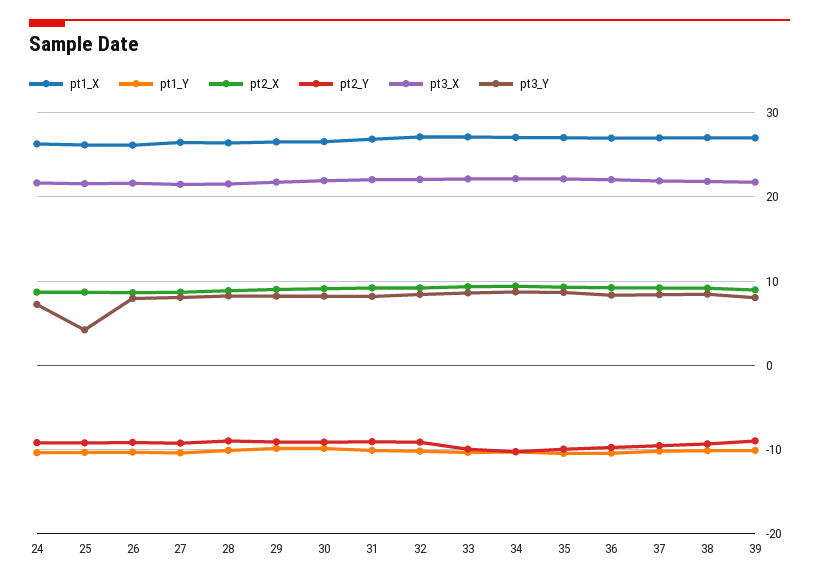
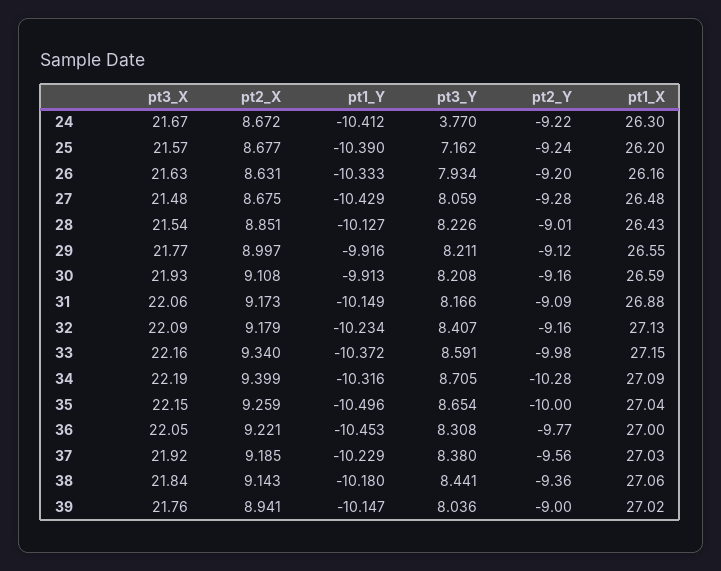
  {
    "pt1_X": {
      "24": 26.3,
      "25": 26.2,
      "26": 26.16,
      "27": 26.48,
      "28": 26.43,
      "29": 26.55,
      "30": 26.59,
      "31": 26.88,
      "32": 27.13,
      "33": 27.15,
      "34": 27.09,
      "35": 27.04,
      "36": 27,
      "37": 27.03,
      "38": 27.06,
      "39": 27.02
    },
    "pt1_Y": {
      "24": -10.412,
      "25": -10.39,
      "26": -10.333,
      "27": -10.429,
      "28": -10.127,
      "29": -9.916,
      "30": -9.913,
      "31": -10.149,
      "32": -10.234,
      "33": -10.372,
      "34": -10.316,
      "35": -10.496,
      "36": -10.453,
      "37": -10.229,
      "38": -10.18,
      "39": -10.147
    },
    "pt2_X": {
      "24": 8.672,
      "25": 8.677,
      "26": 8.631,
      "27": 8.675,
      "28": 8.851,
      "29": 8.997,
      "30": 9.108,
      "31": 9.173,
      "32": 9.179,
      "33": 9.34,
      "34": 9.399,
      "35": 9.259,
      "36": 9.221,
      "37": 9.185,
      "38": 9.143,
      "39": 8.941
    },
    "pt2_Y": {
      "24": -9.22,
      "25": -9.24,
      "26": -9.2,
      "27": -9.28,
      "28": -9.01,
      "29": -9.12,
      "30": -9.16,
      "31": -9.09,
      "32": -9.16,
      "33": -9.98,
      "34": -10.28,
      "35": -10,
      "36": -9.77,
      "37": -9.56,
      "38": -9.36,
      "39": -9
    },
    "pt3_X": {
      "24": 21.67,
      "25": 21.57,
      "26": 21.63,
      "27": 21.48,
      "28": 21.54,
      "29": 21.77,
      "30": 21.93,
      "31": 22.06,
      "32": 22.09,
      "33": 22.16,
      "34": 22.19,
      "35": 22.15,
      "36": 22.05,
      "37": 21.92,
      "38": 21.84,
      "39": 21.76
    },
    "pt3_Y": {
-     "24": 7,
+     "24": 3.77,
-     "25": 4,
+     "25": 7.162,
      "26": 7.934,
      "27": 8.059,
      "28": 8.226,
      "29": 8.211,
      "30": 8.208,
      "31": 8.166,
      "32": 8.407,
      "33": 8.591,
      "34": 8.705,
      "35": 8.654,
      "36": 8.308,
      "37": 8.38,
      "38": 8.441,
      "39": 8.036
    }
  }

